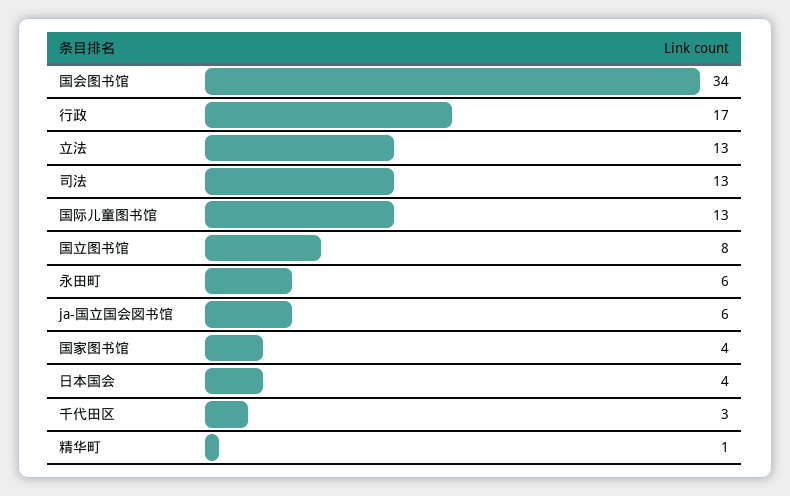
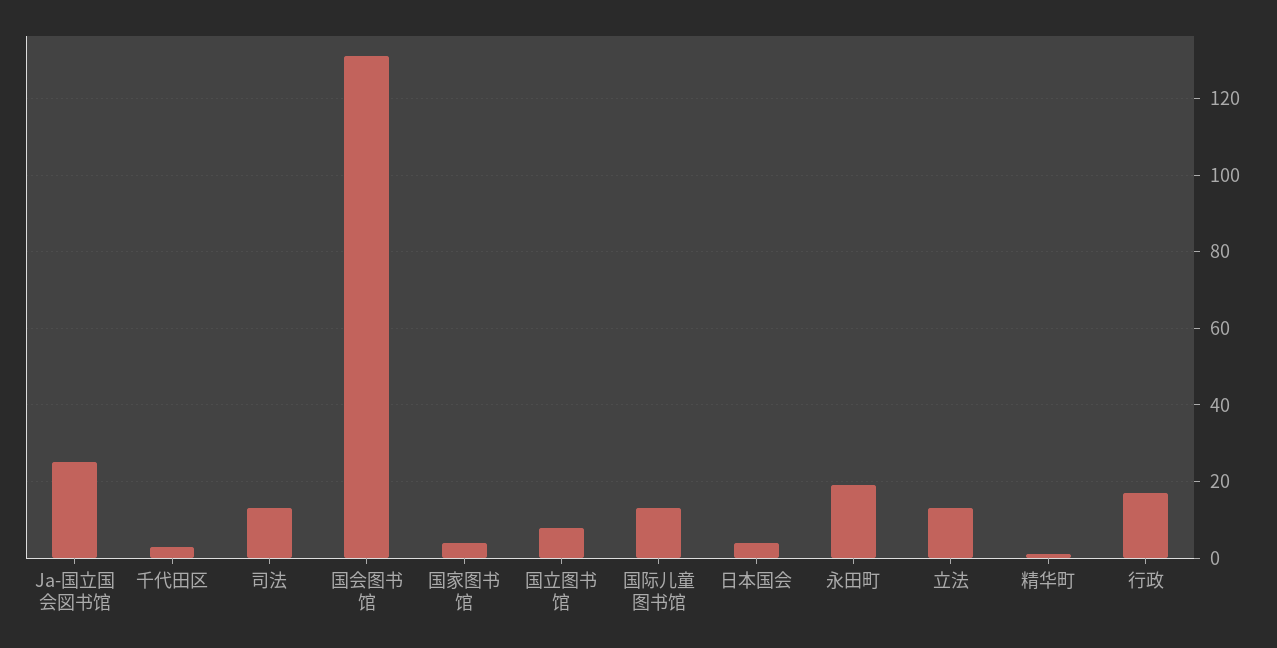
  {
-   "国会图书馆": 34,
+   "国会图书馆": 130,
    "行政": 17,
    "立法": 13,
    "司法": 13,
    "国际儿童图书馆": 13,
    "国立图书馆": 8,
-   "永田町": 6,
+   "永田町": 20,
-   "ja-国立国会図书馆": 6,
+   "ja-国立国会図书馆": 25,
    "国家图书馆": 4,
    "日本国会": 4,
    "千代田区": 3,
    "精华町": 1
  }

